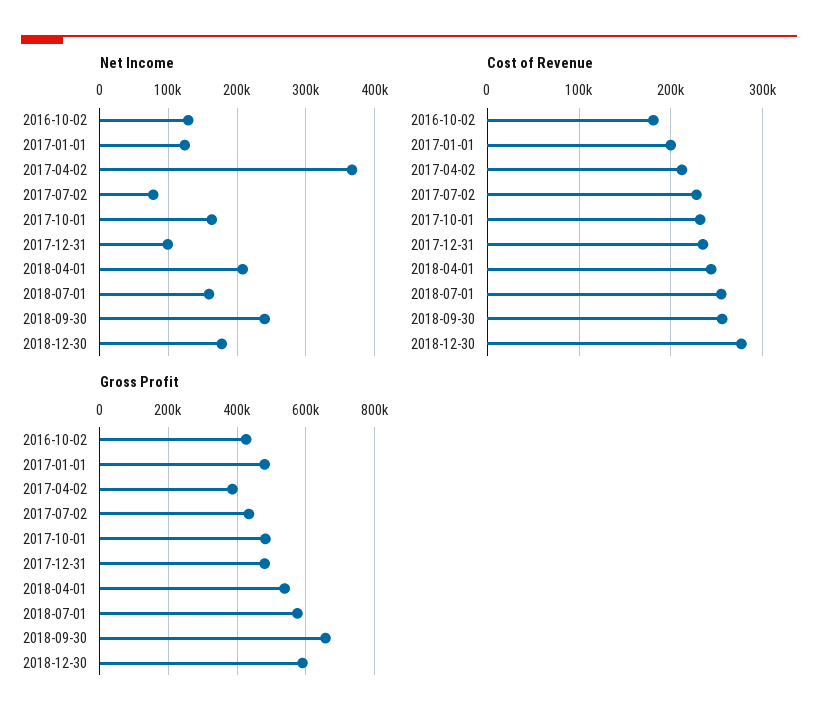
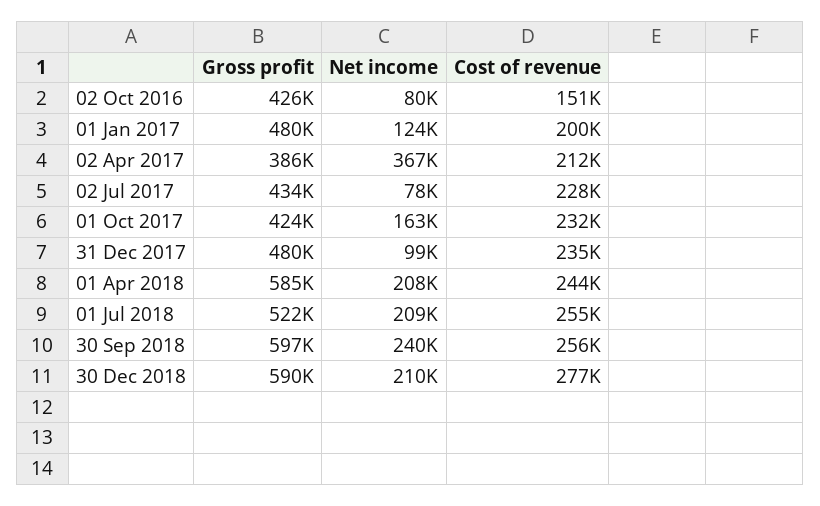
  {
    "Net Income": {
-     "2016-10-02": 130000,
+     "2016-10-02": 80000,
      "2017-01-01": 124000,
      "2017-04-02": 367000,
      "2017-07-02": 78000,
      "2017-10-01": 163000,
      "2017-12-31": 99000,
      "2018-04-01": 208000,
-     "2018-07-01": 160000,
+     "2018-07-01": 209000,
      "2018-09-30": 240000,
-     "2018-12-30": 180000
+     "2018-12-30": 210000
    },
    "Cost of Revenue": {
-     "2016-10-02": 180000,
+     "2016-10-02": 151000,
      "2017-01-01": 200000,
      "2017-04-02": 212000,
      "2017-07-02": 228000,
      "2017-10-01": 232000,
      "2017-12-31": 235000,
      "2018-04-01": 244000,
      "2018-07-01": 255000,
      "2018-09-30": 256000,
      "2018-12-30": 277000
    },
    "Gross Profit": {
      "2016-10-02": 426000,
      "2017-01-01": 480000,
      "2017-04-02": 386000,
      "2017-07-02": 434000,
-     "2017-10-01": 480000,
+     "2017-10-01": 424000,
      "2017-12-31": 480000,
-     "2018-04-01": 540000,
+     "2018-04-01": 585000,
-     "2018-07-01": 580000,
+     "2018-07-01": 522000,
-     "2018-09-30": 660000,
+     "2018-09-30": 597000,
      "2018-12-30": 590000
    }
  }

